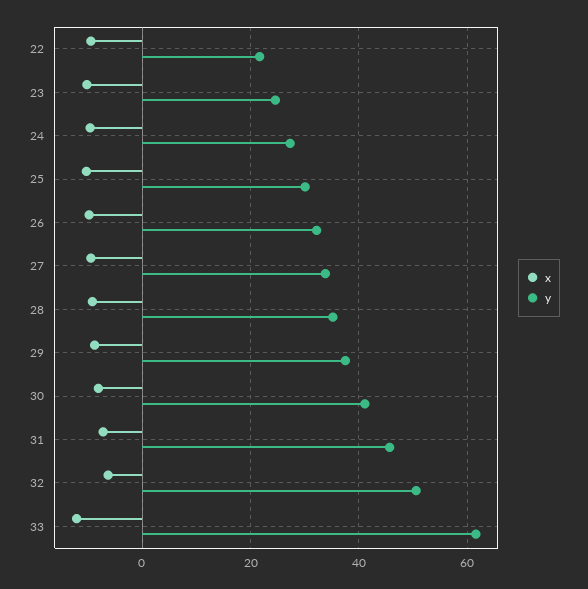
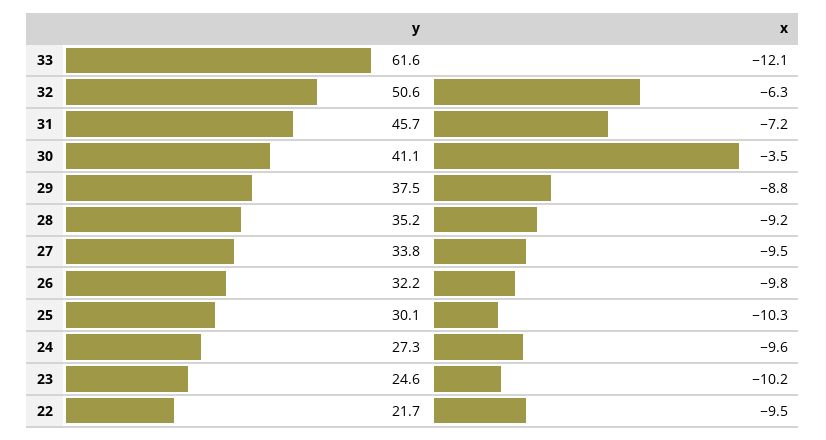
  {
    "x": {
      "22": -9.5,
      "23": -10.2,
      "24": -9.6,
      "25": -10.3,
      "26": -9.8,
      "27": -9.5,
      "28": -9.2,
      "29": -8.8,
-     "30": -8,
+     "30": -3.5,
      "31": -7.2,
      "32": -6.3,
      "33": -12.1
    },
    "y": {
      "22": 21.7,
      "23": 24.6,
      "24": 27.3,
      "25": 30.1,
      "26": 32.2,
      "27": 33.8,
      "28": 35.2,
      "29": 37.5,
      "30": 41.1,
      "31": 45.7,
      "32": 50.6,
      "33": 61.6
    }
  }

